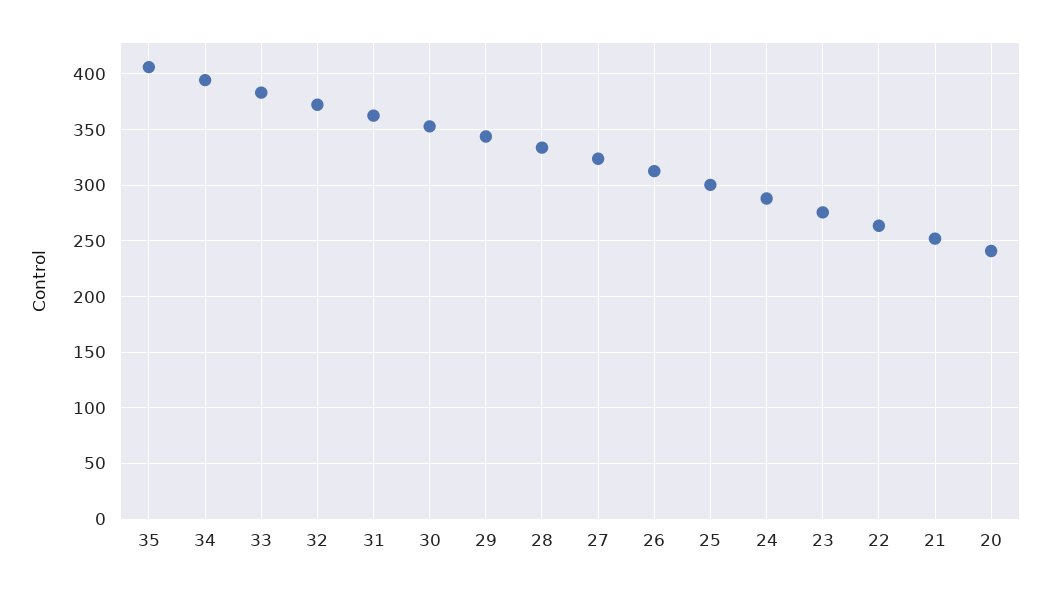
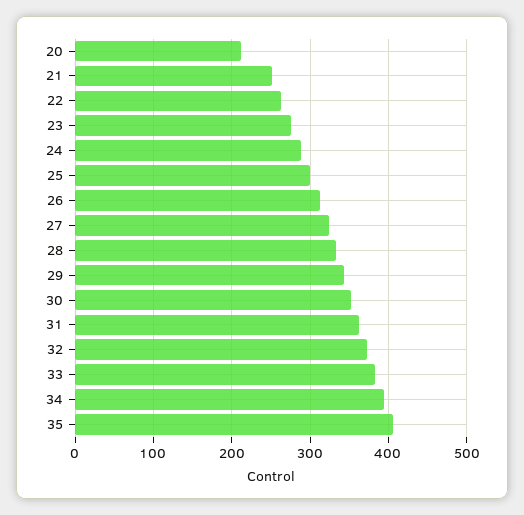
  {
    "35": 410,
    "34": 390,
    "33": 380,
    "32": 370,
    "31": 360,
    "30": 350,
    "29": 340,
    "28": 330,
    "27": 320,
    "26": 310,
    "25": 300,
    "24": 290,
    "23": 280,
    "22": 260,
    "21": 250,
-   "20": 240
+   "20": 210
  }

